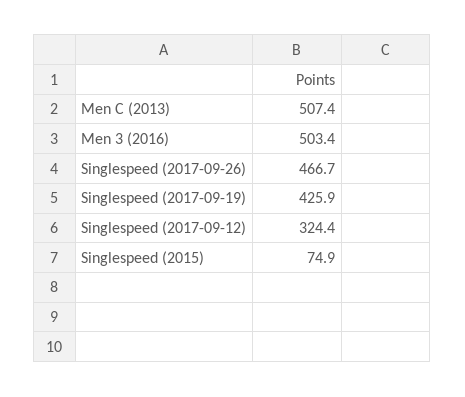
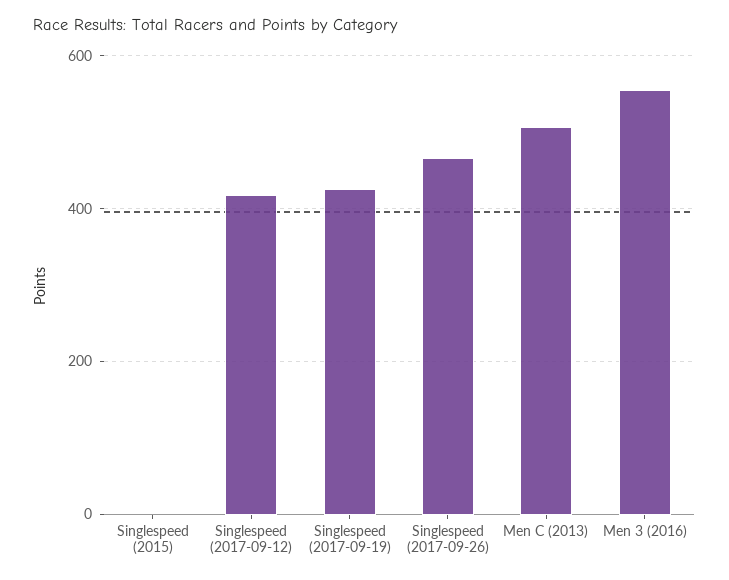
  {
    "Men C (2013)": 507.4,
-   "Men 3 (2016)": 503.4,
+   "Men 3 (2016)": 560,
    "Singlespeed (2017-09-26)": 466.7,
    "Singlespeed (2017-09-19)": 425.9,
-   "Singlespeed (2017-09-12)": 324.4,
+   "Singlespeed (2017-09-12)": 420,
-   "Singlespeed (2015)": 74.9
+   "Singlespeed (2015)": 0
  }

